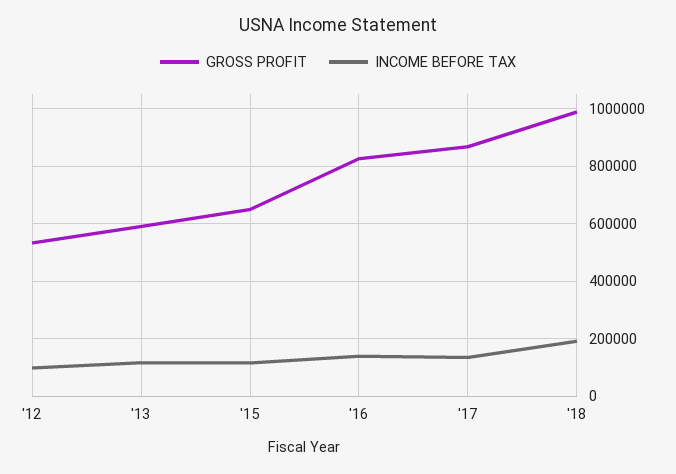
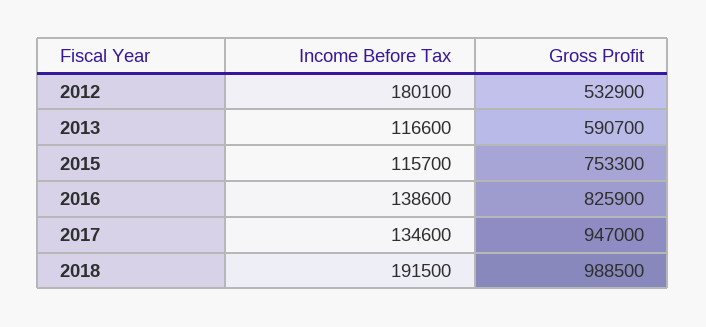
  {
    "GROSS PROFIT": {
      "'12": 532900,
      "'13": 590700,
-     "'15": 650000,
+     "'15": 753300,
      "'16": 825900,
-     "'17": 875000,
+     "'17": 947000,
      "'18": 988500
    },
    "INCOME BEFORE TAX": {
-     "'12": 100000,
+     "'12": 180100,
      "'13": 116600,
      "'15": 115700,
      "'16": 138600,
      "'17": 134600,
      "'18": 191500
    }
  }

